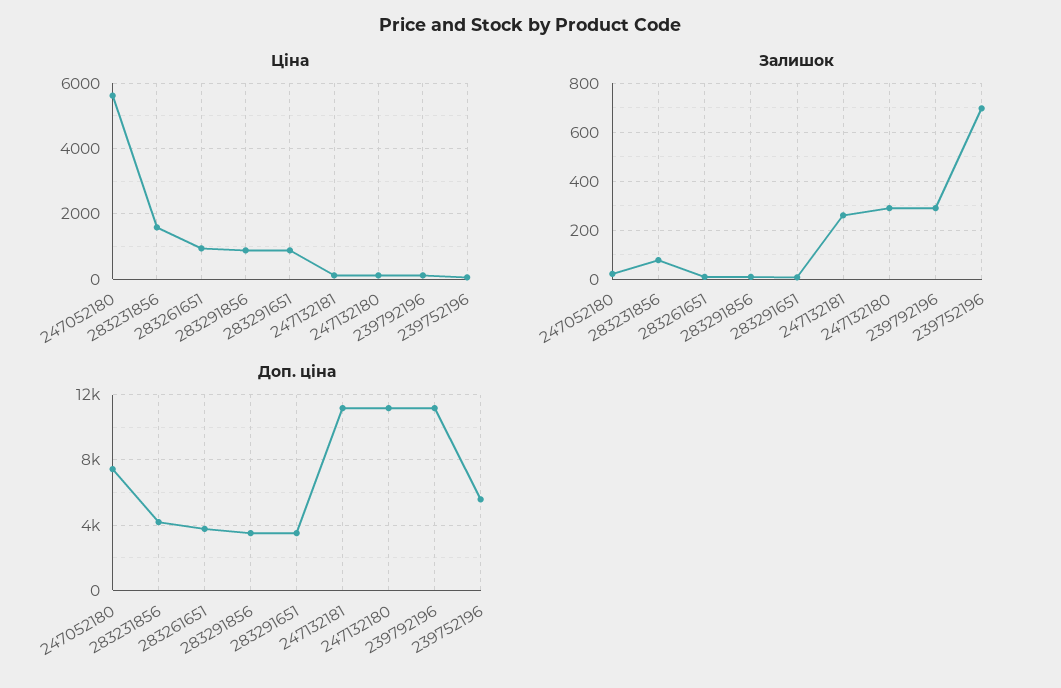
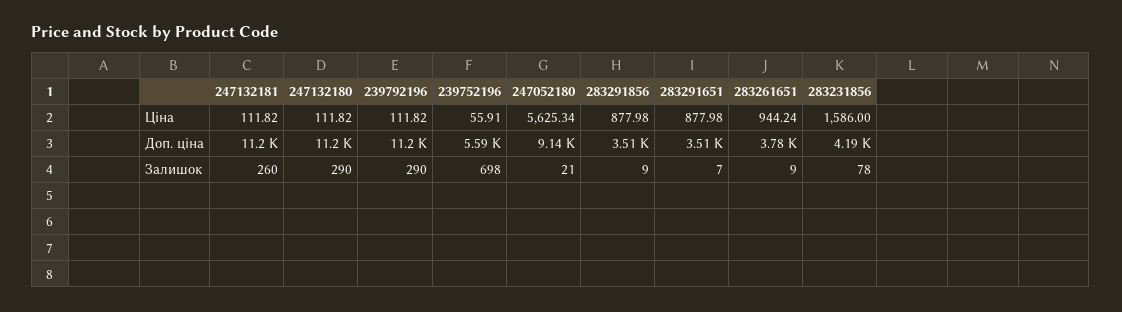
  {
    "Ціна": {
      "247052180": 5625.34,
      "283231856": 1586,
      "283261651": 944.24,
      "283291856": 877.98,
      "283291651": 877.98,
      "247132181": 111.82,
      "247132180": 111.82,
      "239792196": 111.82,
      "239752196": 55.91
    },
    "Залишок": {
      "247052180": 21,
      "283231856": 78,
      "283261651": 9,
      "283291856": 9,
      "283291651": 7,
      "247132181": 260,
      "247132180": 290,
      "239792196": 290,
      "239752196": 698
    },
    "Доп. ціна": {
-     "247052180": 7500,
+     "247052180": 9140,
      "283231856": 4190,
      "283261651": 3780,
      "283291856": 3510,
      "283291651": 3510,
      "247132181": 11200,
      "247132180": 11200,
      "239792196": 11200,
      "239752196": 5590
    }
  }

